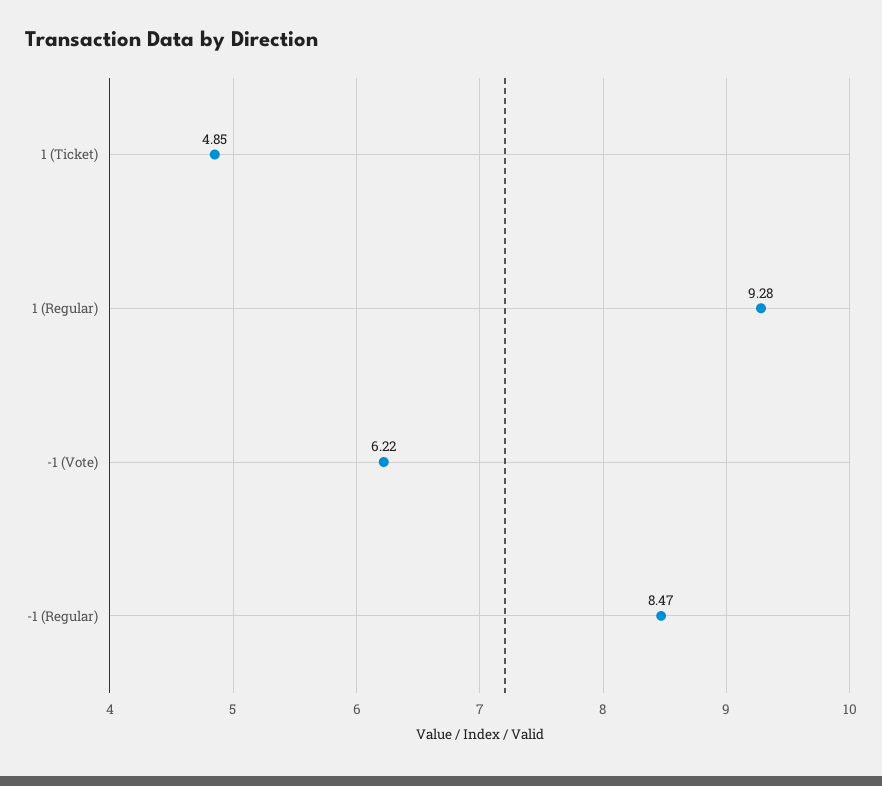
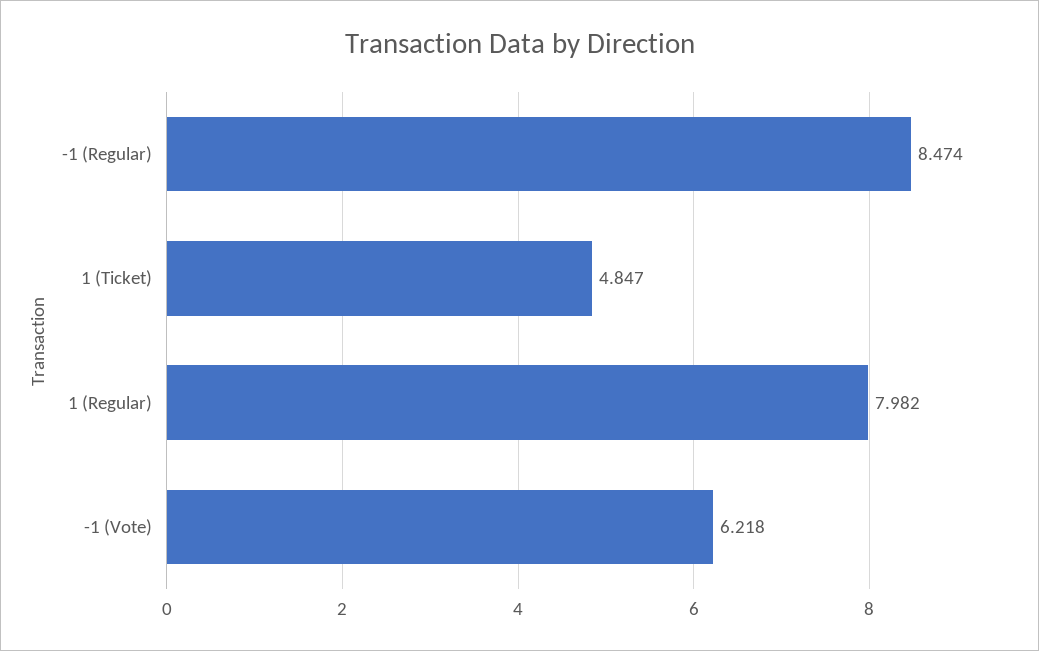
  {
    "1 (Ticket)": 4.847,
-   "1 (Regular)": 9.28,
+   "1 (Regular)": 7.982,
    "-1 (Vote)": 6.218,
    "-1 (Regular)": 8.474
  }

